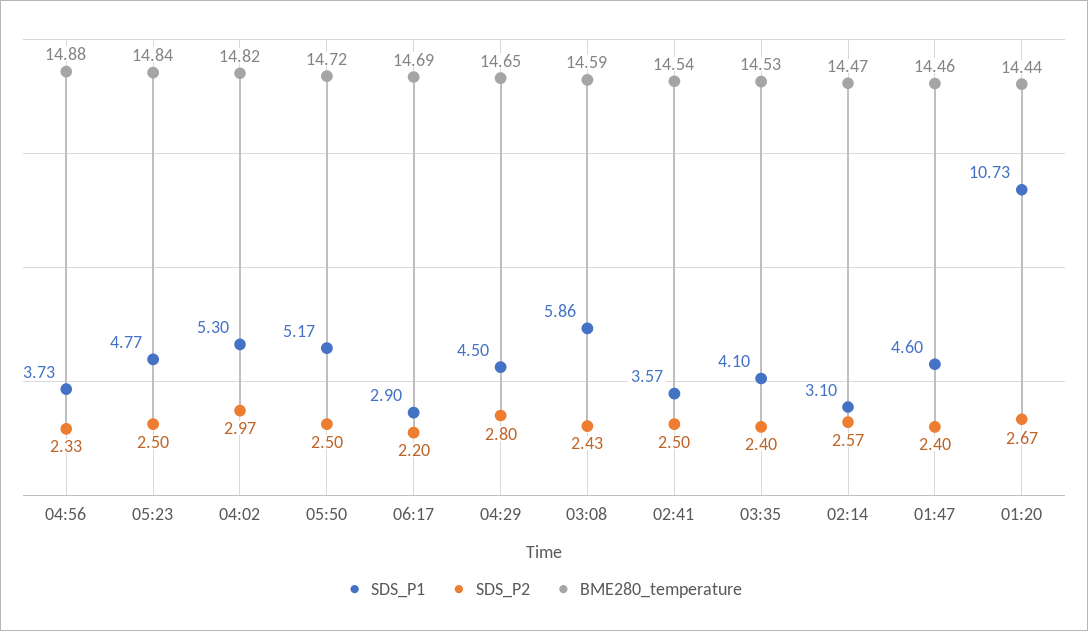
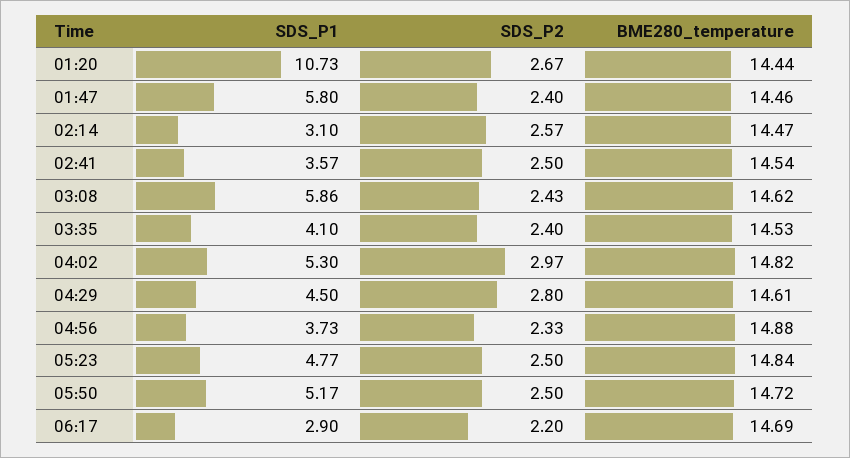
  {
    "SDS_P1": {
      "04:56": 3.73,
      "05:23": 4.77,
      "04:02": 5.3,
      "05:50": 5.17,
      "06:17": 2.9,
      "04:29": 4.5,
      "03:08": 5.86,
      "02:41": 3.57,
      "03:35": 4.1,
      "02:14": 3.1,
-     "01:47": 4.6,
+     "01:47": 5.8,
      "01:20": 10.73
    },
    "SDS_P2": {
      "04:56": 2.33,
      "05:23": 2.5,
      "04:02": 2.97,
      "05:50": 2.5,
      "06:17": 2.2,
      "04:29": 2.8,
      "03:08": 2.43,
      "02:41": 2.5,
      "03:35": 2.4,
      "02:14": 2.57,
      "01:47": 2.4,
      "01:20": 2.67
    },
    "BME280_temperature": {
      "04:56": 14.88,
      "05:23": 14.84,
      "04:02": 14.82,
      "05:50": 14.72,
      "06:17": 14.69,
-     "04:29": 14.65,
+     "04:29": 14.61,
-     "03:08": 14.59,
+     "03:08": 14.62,
      "02:41": 14.54,
      "03:35": 14.53,
      "02:14": 14.47,
      "01:47": 14.46,
      "01:20": 14.44
    }
  }

